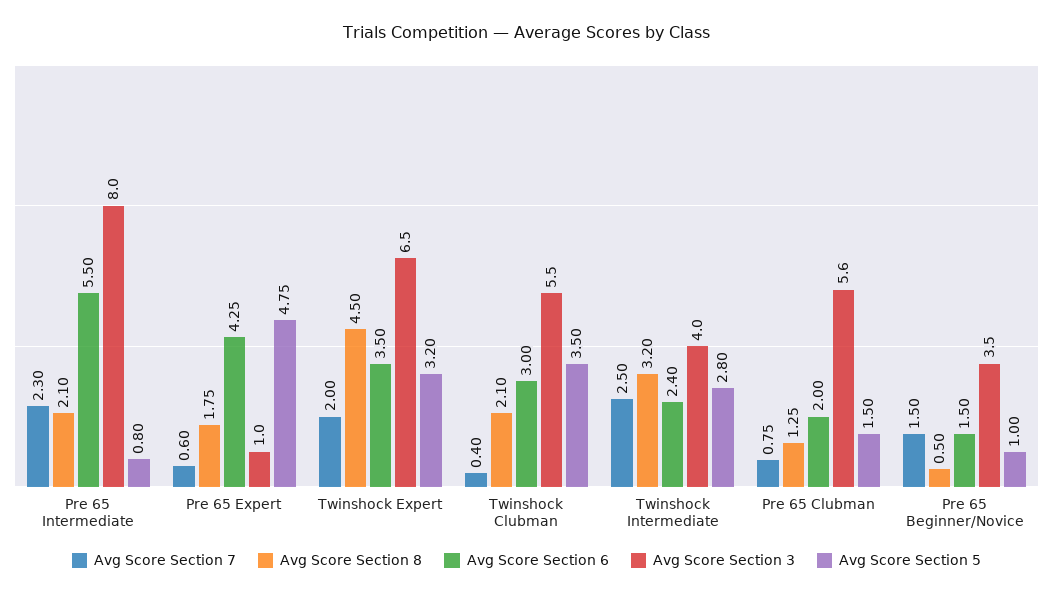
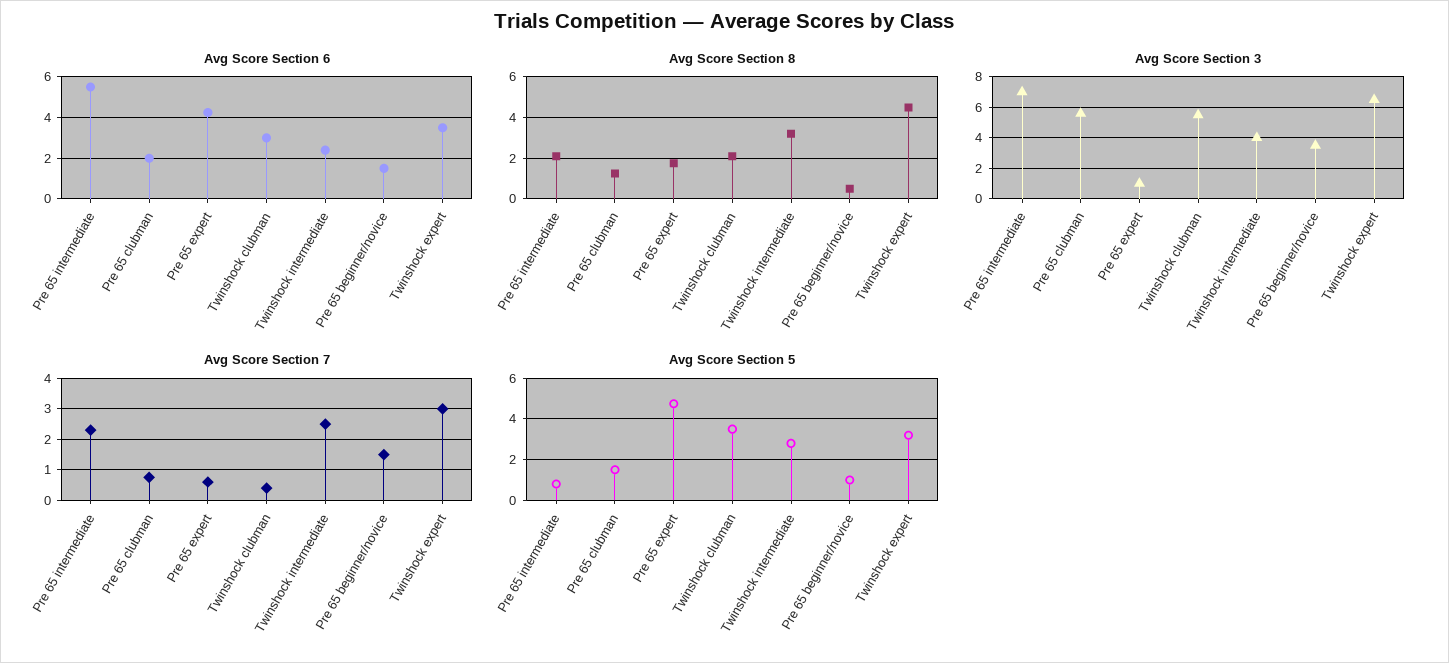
  {
    "Avg Score Section 7": {
      "Pre 65 Intermediate": 2.3,
      "Pre 65 Expert": 0.6,
-     "Twinshock Expert": 2,
+     "Twinshock Expert": 3,
      "Twinshock Clubman": 0.4,
      "Twinshock Intermediate": 2.5,
      "Pre 65 Clubman": 0.75,
      "Pre 65 Beginner/Novice": 1.5
    },
    "Avg Score Section 8": {
      "Pre 65 Intermediate": 2.1,
      "Pre 65 Expert": 1.75,
      "Twinshock Expert": 4.5,
      "Twinshock Clubman": 2.1,
      "Twinshock Intermediate": 3.2,
      "Pre 65 Clubman": 1.25,
      "Pre 65 Beginner/Novice": 0.5
    },
    "Avg Score Section 6": {
      "Pre 65 Intermediate": 5.5,
      "Pre 65 Expert": 4.25,
      "Twinshock Expert": 3.5,
      "Twinshock Clubman": 3,
      "Twinshock Intermediate": 2.4,
      "Pre 65 Clubman": 2,
      "Pre 65 Beginner/Novice": 1.5
    },
    "Avg Score Section 3": {
-     "Pre 65 Intermediate": 8,
+     "Pre 65 Intermediate": 7,
      "Pre 65 Expert": 1,
      "Twinshock Expert": 6.5,
      "Twinshock Clubman": 5.5,
      "Twinshock Intermediate": 4,
      "Pre 65 Clubman": 5.6,
      "Pre 65 Beginner/Novice": 3.5
    },
    "Avg Score Section 5": {
      "Pre 65 Intermediate": 0.8,
      "Pre 65 Expert": 4.75,
      "Twinshock Expert": 3.2,
      "Twinshock Clubman": 3.5,
      "Twinshock Intermediate": 2.8,
      "Pre 65 Clubman": 1.5,
      "Pre 65 Beginner/Novice": 1
    }
  }

